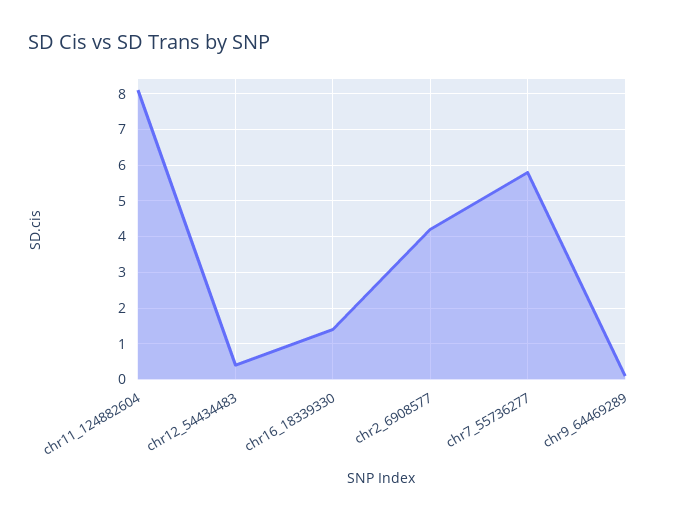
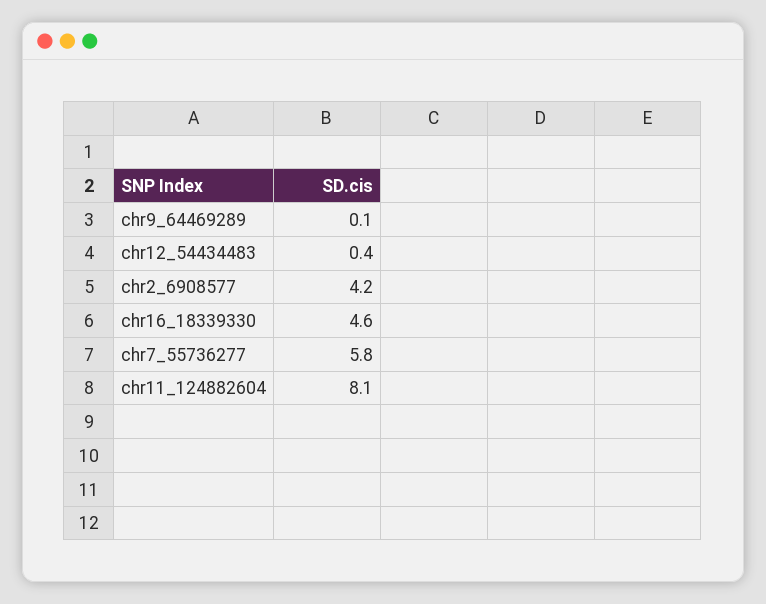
  {
    "chr11_124882604": 8.1,
    "chr12_54434483": 0.4,
-   "chr16_18339330": 1.5,
+   "chr16_18339330": 4.6,
    "chr2_6908577": 4.2,
    "chr7_55736277": 5.8,
    "chr9_64469289": 0.1
  }

